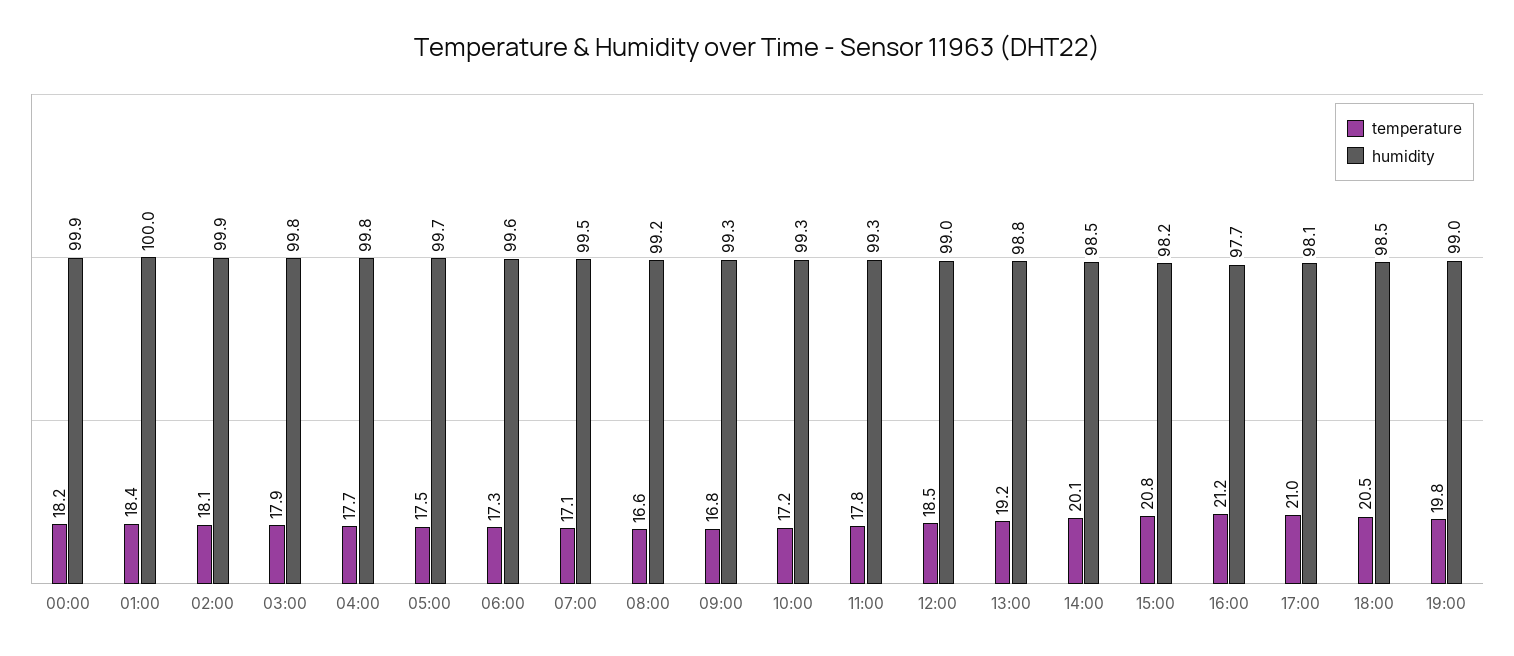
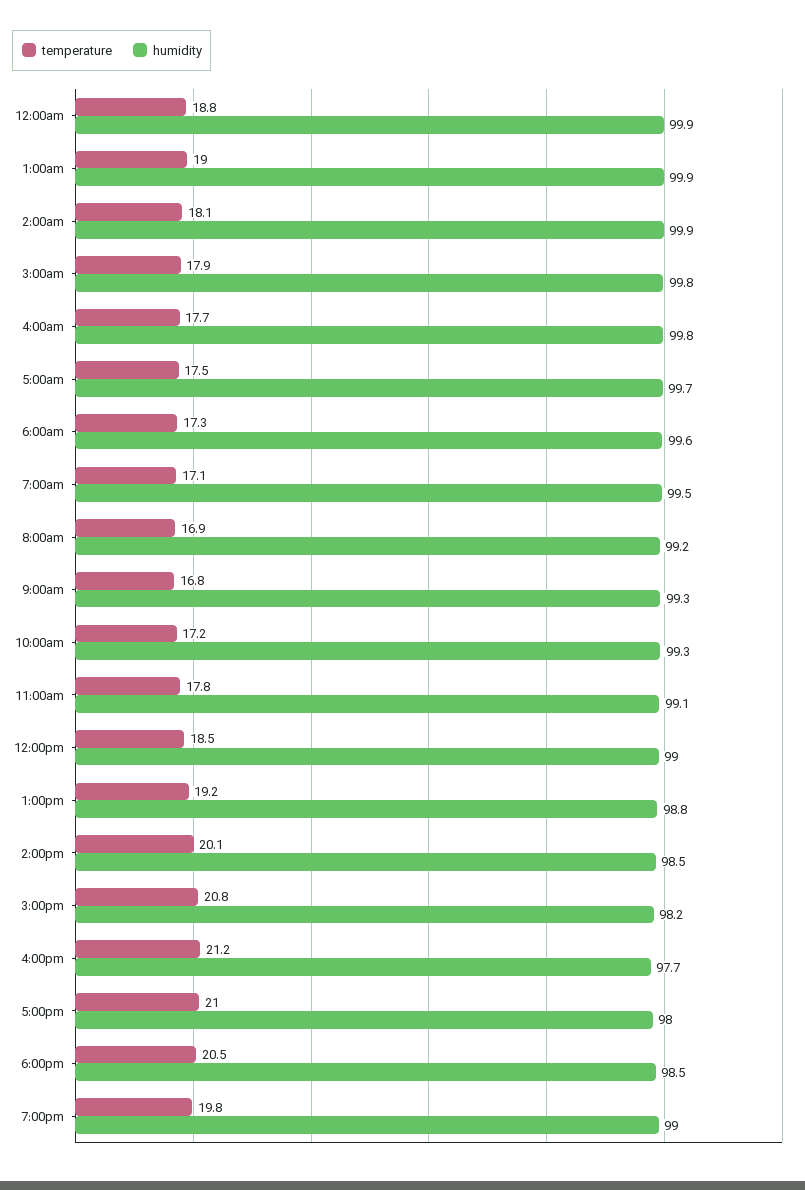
  {
    "temperature": {
-     "00:00": 18.2,
+     "00:00": 18.8,
-     "01:00": 18.4,
+     "01:00": 19,
      "02:00": 18.1,
      "03:00": 17.9,
      "04:00": 17.7,
      "05:00": 17.5,
      "06:00": 17.3,
      "07:00": 17.1,
-     "08:00": 16.6,
+     "08:00": 16.9,
      "09:00": 16.8,
      "10:00": 17.2,
      "11:00": 17.8,
      "12:00": 18.5,
      "13:00": 19.2,
      "14:00": 20.1,
      "15:00": 20.8,
      "16:00": 21.2,
      "17:00": 21,
      "18:00": 20.5,
      "19:00": 19.8
    },
    "humidity": {
      "00:00": 99.9,
-     "01:00": 100,
+     "01:00": 99.9,
      "02:00": 99.9,
      "03:00": 99.8,
      "04:00": 99.8,
      "05:00": 99.7,
      "06:00": 99.6,
      "07:00": 99.5,
      "08:00": 99.2,
      "09:00": 99.3,
      "10:00": 99.3,
-     "11:00": 99.3,
+     "11:00": 99.1,
      "12:00": 99,
      "13:00": 98.8,
      "14:00": 98.5,
      "15:00": 98.2,
      "16:00": 97.7,
-     "17:00": 98.1,
+     "17:00": 98,
      "18:00": 98.5,
      "19:00": 99
    }
  }

